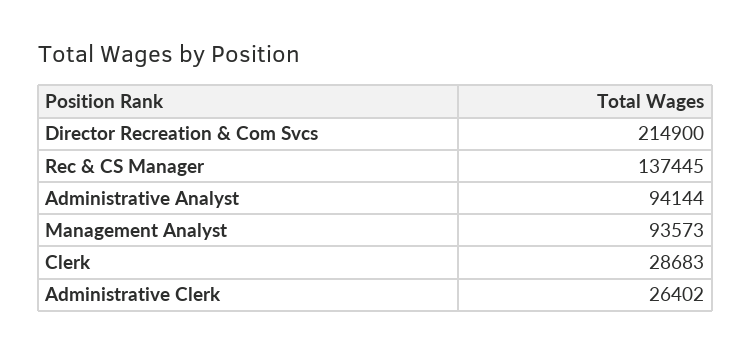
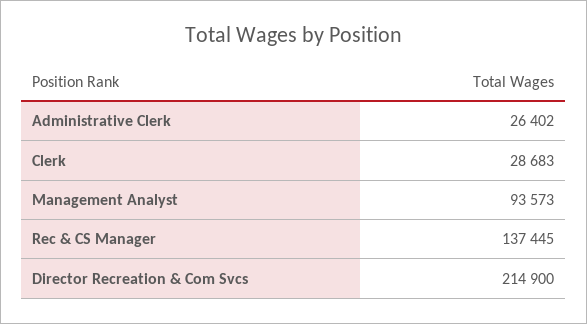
  {
    "Director Recreation & Com Svcs": 214900,
    "Rec & CS Manager": 137445,
-   "Administrative Analyst": 94144,
    "Management Analyst": 93573,
    "Clerk": 28683,
    "Administrative Clerk": 26402
  }

